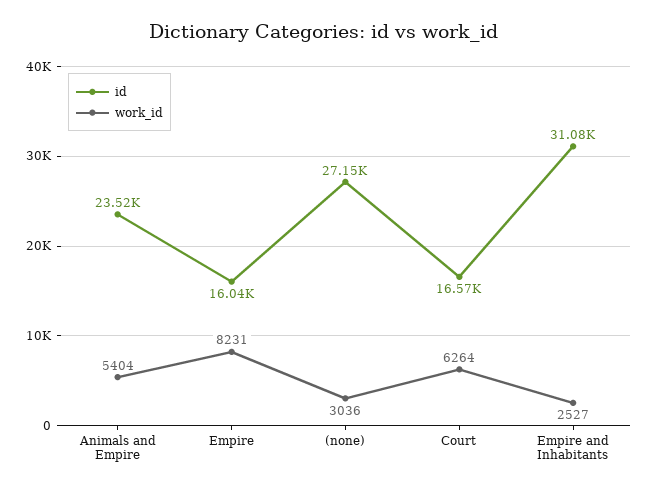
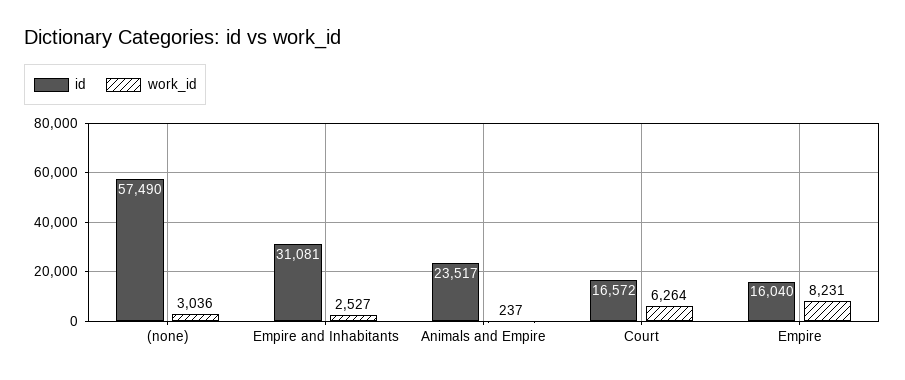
  {
    "id": {
      "Animals and Empire": 23517,
      "Empire": 16040,
-     "(none)": 27150,
+     "(none)": 57490,
      "Court": 16572,
      "Empire and Inhabitants": 31081
    },
    "work_id": {
-     "Animals and Empire": 5404,
+     "Animals and Empire": 237,
      "Empire": 8231,
      "(none)": 3036,
      "Court": 6264,
      "Empire and Inhabitants": 2527
    }
  }

